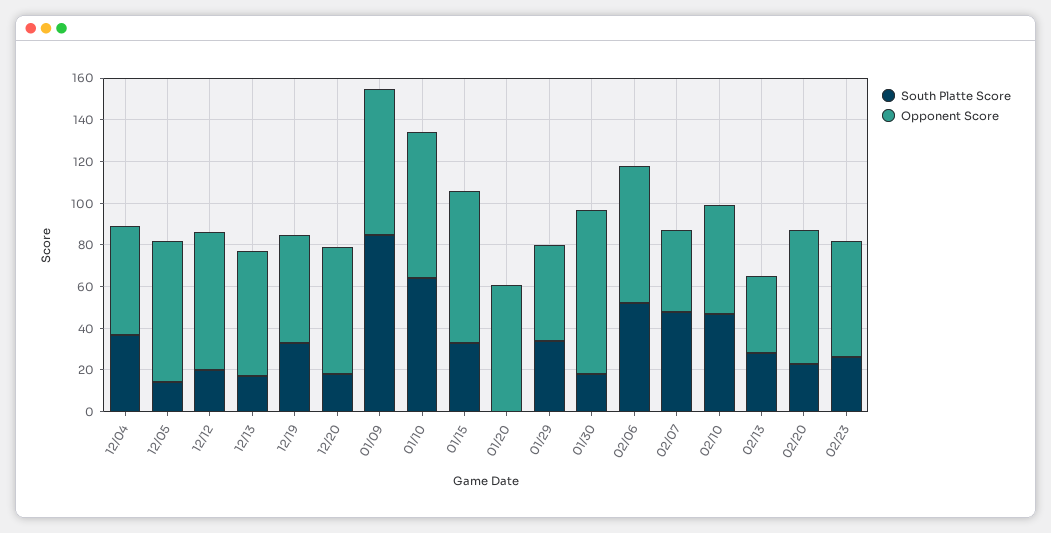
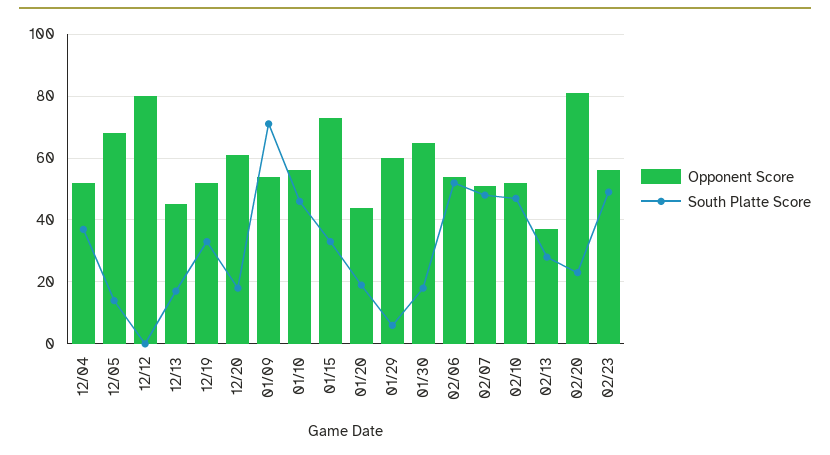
  {
    "South Platte Score": {
      "12/04": 35,
      "12/05": 15,
-     "12/12": 20,
+     "12/12": 0,
      "12/13": 15,
      "12/19": 35,
      "12/20": 20,
-     "01/09": 85,
+     "01/09": 70,
-     "01/10": 65,
+     "01/10": 45,
      "01/15": 35,
-     "01/20": 0,
+     "01/20": 20,
-     "01/29": 35,
+     "01/29": 5,
      "01/30": 20,
      "02/06": 50,
      "02/07": 50,
      "02/10": 45,
      "02/13": 30,
      "02/20": 25,
-     "02/23": 25
+     "02/23": 50
    },
    "Opponent Score": {
      "12/04": 50,
      "12/05": 70,
-     "12/12": 65,
+     "12/12": 80,
-     "12/13": 60,
+     "12/13": 45,
      "12/19": 50,
      "12/20": 60,
-     "01/09": 70,
+     "01/09": 55,
-     "01/10": 70,
+     "01/10": 55,
      "01/15": 75,
-     "01/20": 60,
+     "01/20": 45,
-     "01/29": 45,
+     "01/29": 60,
-     "01/30": 80,
+     "01/30": 65,
-     "02/06": 65,
+     "02/06": 55,
-     "02/07": 40,
+     "02/07": 50,
      "02/10": 50,
      "02/13": 35,
-     "02/20": 65,
+     "02/20": 80,
      "02/23": 55
    }
  }

